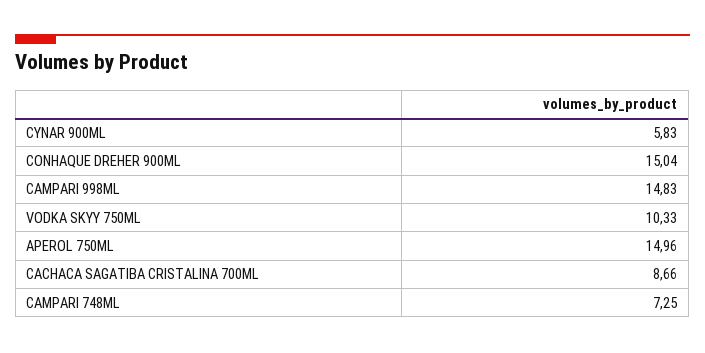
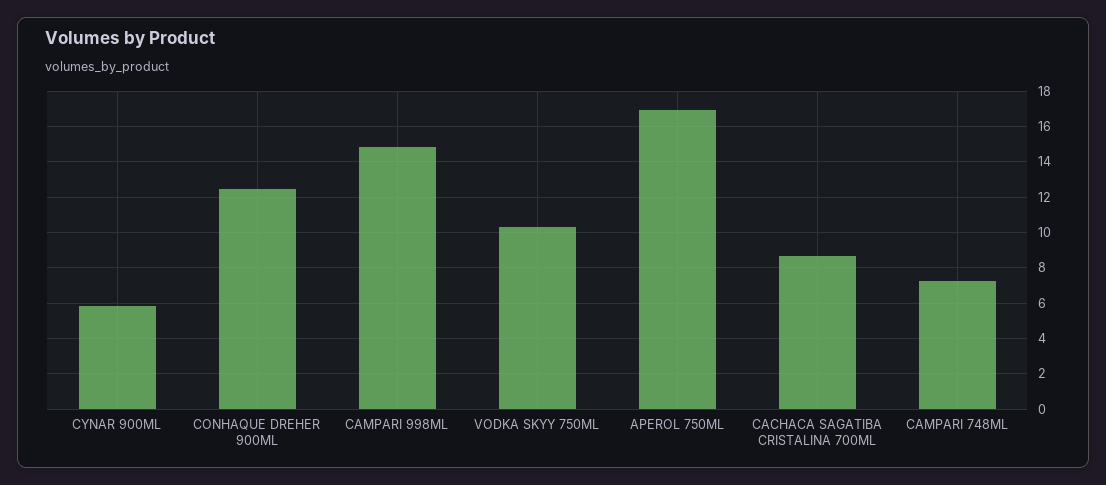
  {
    "CYNAR 900ML": 5.83,
-   "CONHAQUE DREHER 900ML": 15.04,
+   "CONHAQUE DREHER 900ML": 12.5,
    "CAMPARI 998ML": 14.83,
    "VODKA SKYY 750ML": 10.33,
-   "APEROL 750ML": 14.96,
+   "APEROL 750ML": 17,
    "CACHACA SAGATIBA CRISTALINA 700ML": 8.66,
    "CAMPARI 748ML": 7.25
  }

